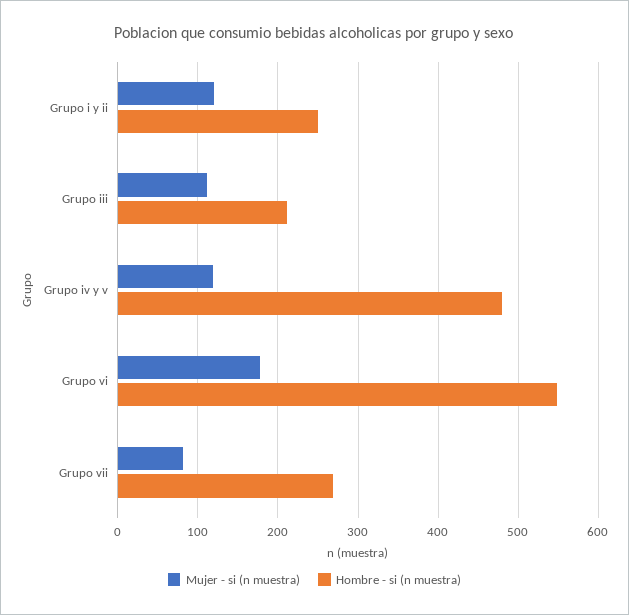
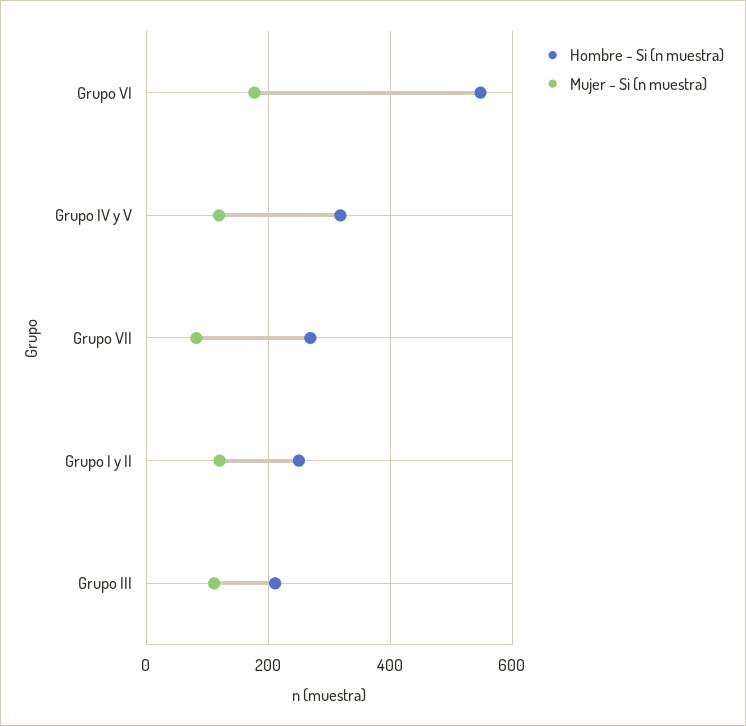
  {
    "Mujer - si (n muestra)": {
      "Grupo i y ii": 120,
      "Grupo iii": 110,
      "Grupo iv y v": 120,
      "Grupo vi": 180,
      "Grupo vii": 80
    },
    "Hombre - si (n muestra)": {
      "Grupo i y ii": 250,
      "Grupo iii": 210,
-     "Grupo iv y v": 480,
+     "Grupo iv y v": 320,
      "Grupo vi": 550,
      "Grupo vii": 270
    }
  }

